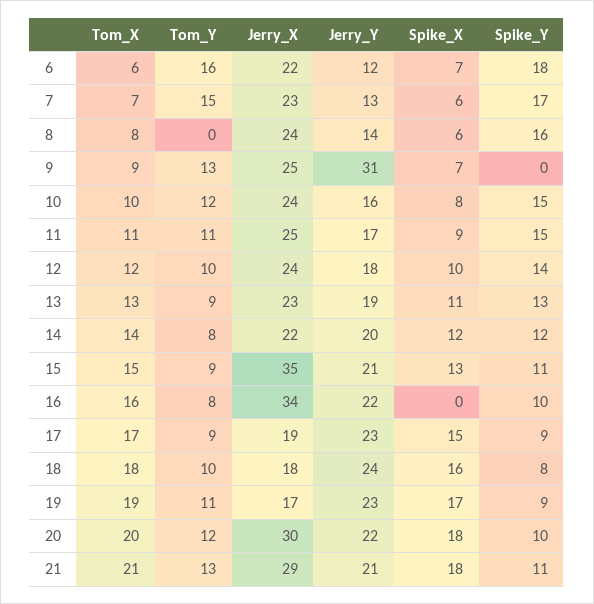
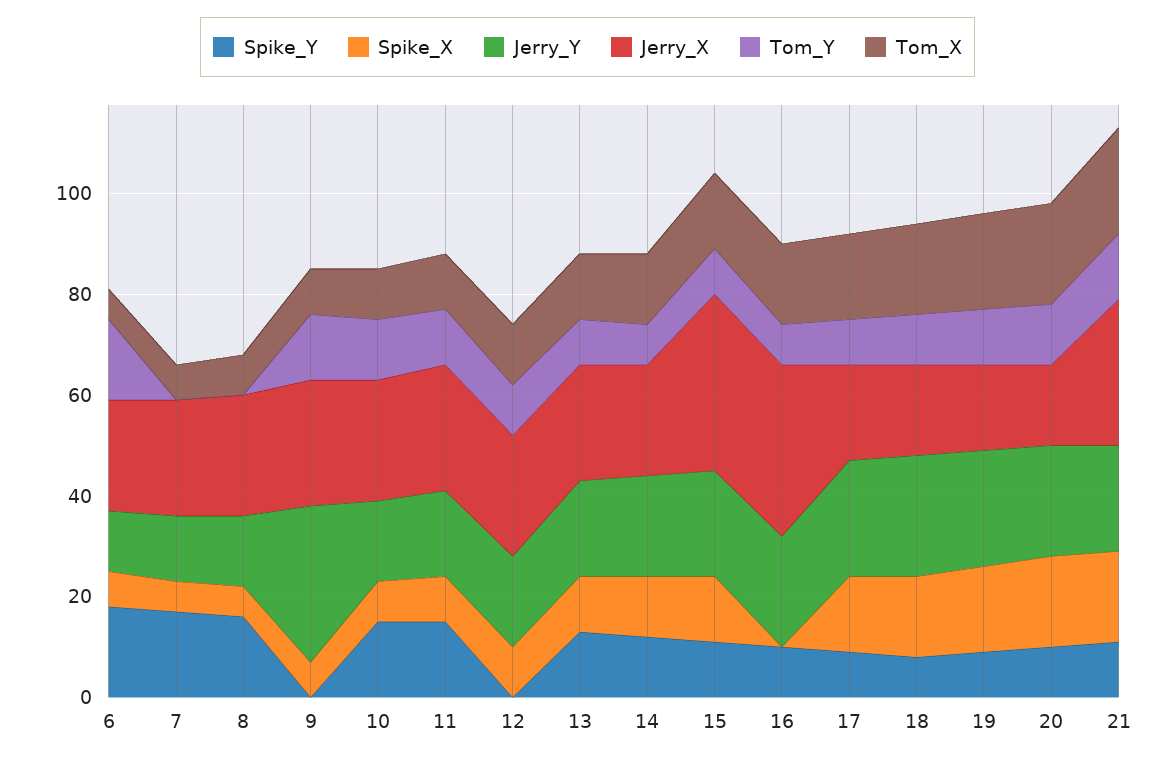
  {
    "Tom_X": {
      "6": 6,
      "7": 7,
      "8": 8,
      "9": 9,
      "10": 10,
      "11": 11,
      "12": 12,
      "13": 13,
      "14": 14,
      "15": 15,
      "16": 16,
      "17": 17,
      "18": 18,
      "19": 19,
      "20": 20,
      "21": 21
    },
    "Tom_Y": {
      "6": 16,
-     "7": 15,
+     "7": 0,
      "8": 0,
      "9": 13,
      "10": 12,
      "11": 11,
      "12": 10,
      "13": 9,
      "14": 8,
      "15": 9,
      "16": 8,
      "17": 9,
      "18": 10,
      "19": 11,
      "20": 12,
      "21": 13
    },
    "Jerry_X": {
      "6": 22,
      "7": 23,
      "8": 24,
      "9": 25,
      "10": 24,
      "11": 25,
      "12": 24,
      "13": 23,
      "14": 22,
      "15": 35,
      "16": 34,
      "17": 19,
      "18": 18,
      "19": 17,
-     "20": 30,
+     "20": 15,
      "21": 29
    },
    "Jerry_Y": {
      "6": 12,
      "7": 13,
      "8": 14,
      "9": 31,
      "10": 16,
      "11": 17,
      "12": 18,
      "13": 19,
      "14": 20,
      "15": 21,
      "16": 22,
      "17": 23,
      "18": 24,
      "19": 23,
      "20": 22,
      "21": 21
    },
    "Spike_X": {
      "6": 7,
      "7": 6,
      "8": 6,
      "9": 7,
      "10": 8,
      "11": 9,
      "12": 10,
      "13": 11,
      "14": 12,
      "15": 13,
      "16": 0,
      "17": 15,
      "18": 16,
      "19": 17,
      "20": 18,
      "21": 18
    },
    "Spike_Y": {
      "6": 18,
      "7": 17,
      "8": 16,
      "9": 0,
      "10": 15,
      "11": 15,
-     "12": 14,
+     "12": 0,
      "13": 13,
      "14": 12,
      "15": 11,
      "16": 10,
      "17": 9,
      "18": 8,
      "19": 9,
      "20": 10,
      "21": 11
    }
  }

